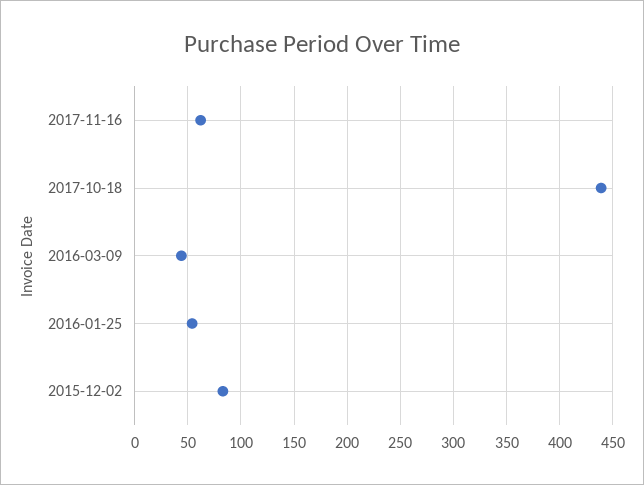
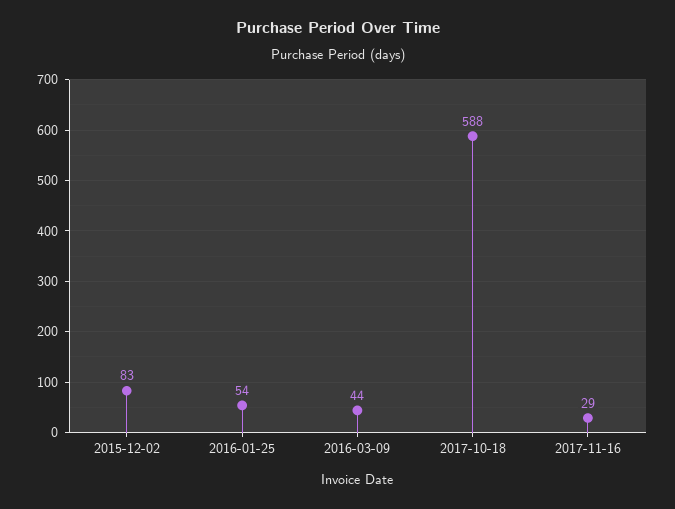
  {
-   "2017-11-16": 60,
+   "2017-11-16": 29,
-   "2017-10-18": 440,
+   "2017-10-18": 588,
    "2016-03-09": 44,
    "2016-01-25": 54,
    "2015-12-02": 83
  }

